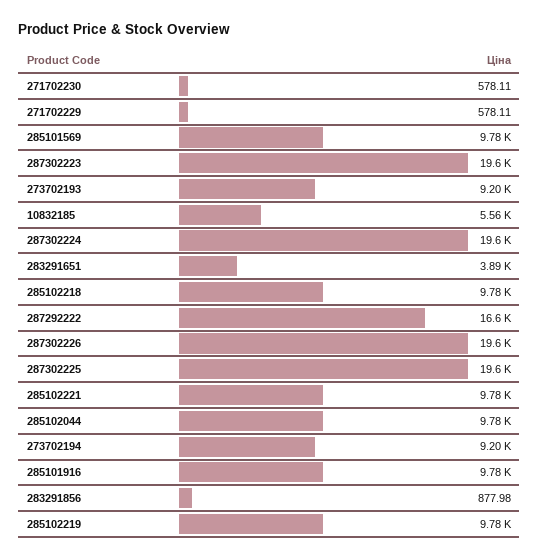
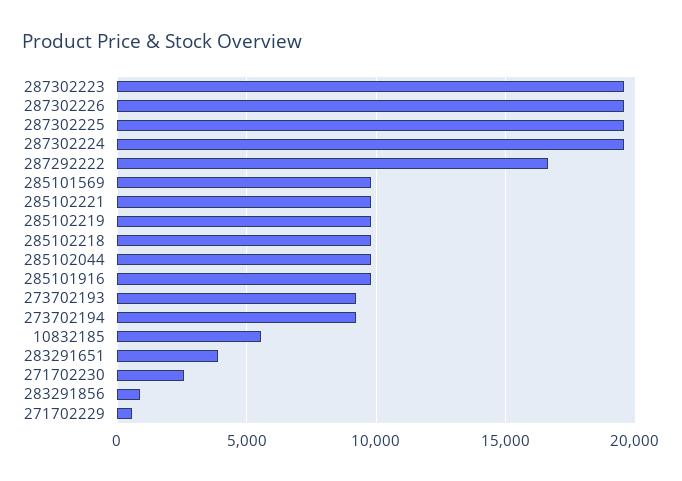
  {
-   "271702230": 578.11,
+   "271702230": 2500,
    "271702229": 578.11,
    "285101569": 9780,
    "287302223": 19600,
    "273702193": 9200,
    "10832185": 5560,
    "287302224": 19600,
    "283291651": 3890,
    "285102218": 9780,
    "287292222": 16600,
    "287302226": 19600,
    "287302225": 19600,
    "285102221": 9780,
    "285102044": 9780,
    "273702194": 9200,
    "285101916": 9780,
    "283291856": 877.98,
    "285102219": 9780
  }

